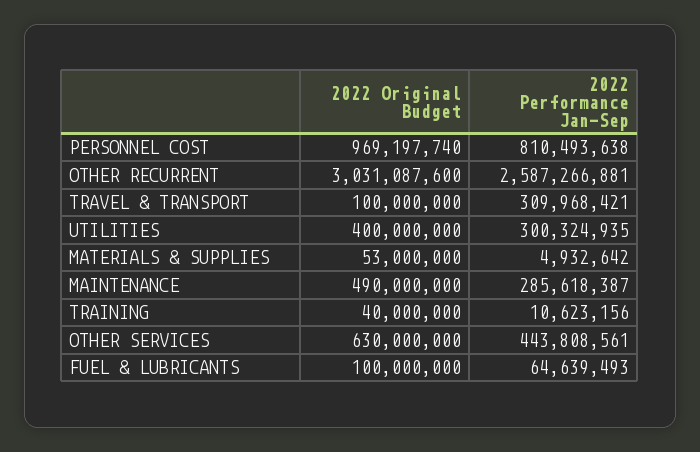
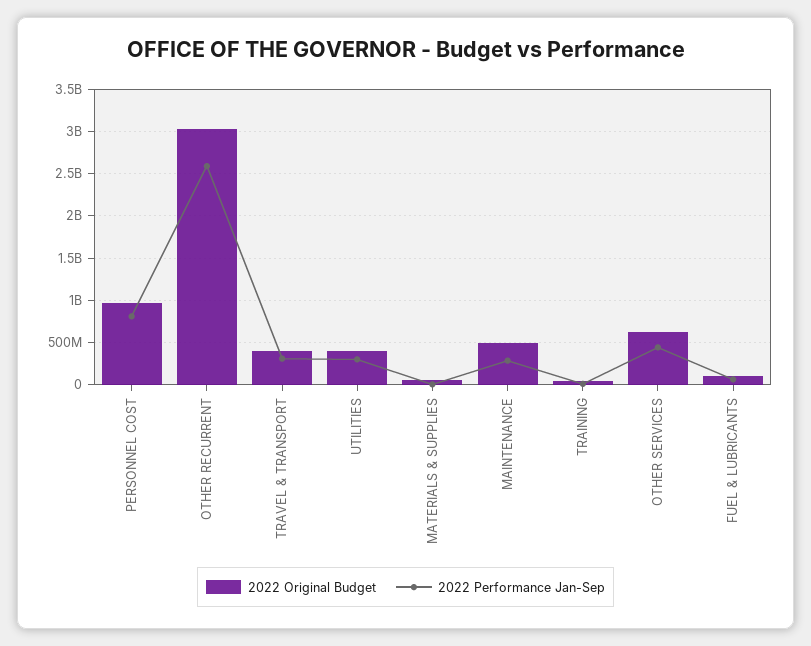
  {
    "2022 Original Budget": {
      "PERSONNEL COST": 969197740,
      "OTHER RECURRENT": 3031087600,
-     "TRAVEL & TRANSPORT": 100000000,
+     "TRAVEL & TRANSPORT": 400000000,
      "UTILITIES": 400000000,
      "MATERIALS & SUPPLIES": 53000000,
      "MAINTENANCE": 490000000,
      "TRAINING": 40000000,
      "OTHER SERVICES": 630000000,
      "FUEL & LUBRICANTS": 100000000
    },
    "2022 Performance Jan-Sep": {
      "PERSONNEL COST": 810493638,
      "OTHER RECURRENT": 2587266881,
      "TRAVEL & TRANSPORT": 309968421,
      "UTILITIES": 300324935,
      "MATERIALS & SUPPLIES": 4932642,
      "MAINTENANCE": 285618387,
      "TRAINING": 10623156,
      "OTHER SERVICES": 443808561,
      "FUEL & LUBRICANTS": 64639493
    }
  }

